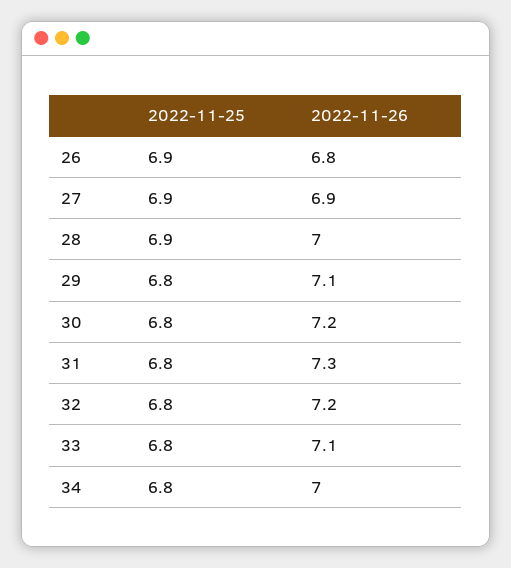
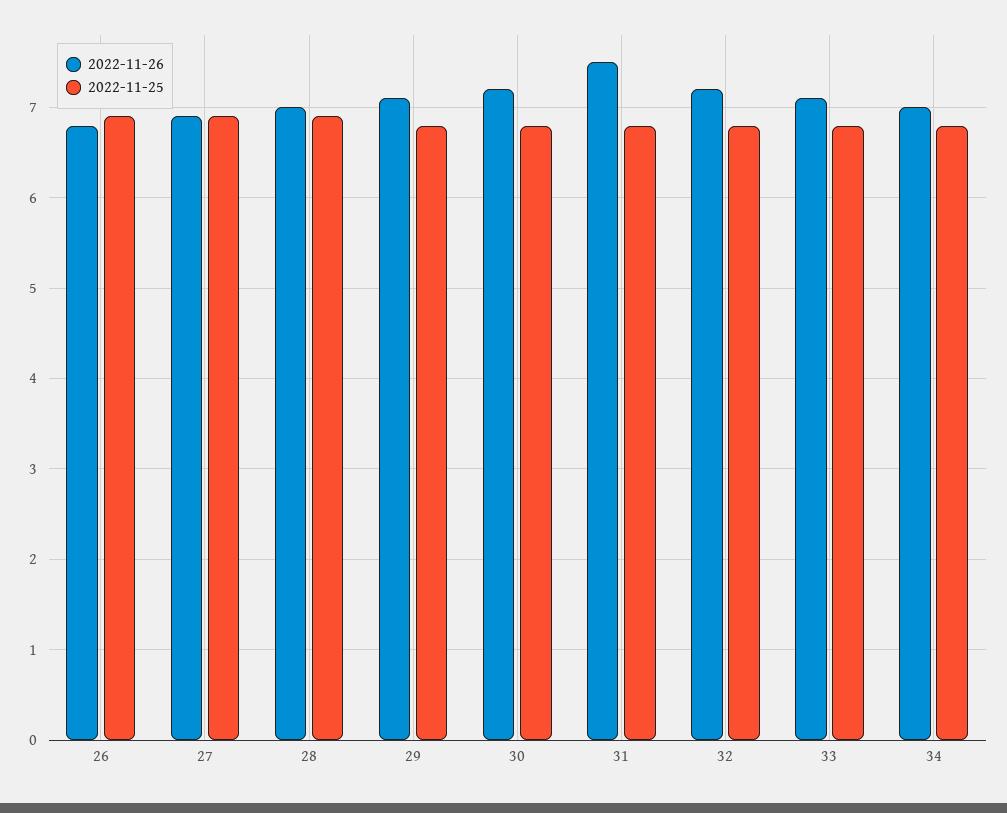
  {
    "2022-11-25": {
      "26": 6.9,
      "27": 6.9,
      "28": 6.9,
      "29": 6.8,
      "30": 6.8,
      "31": 6.8,
      "32": 6.8,
      "33": 6.8,
      "34": 6.8
    },
    "2022-11-26": {
      "26": 6.8,
      "27": 6.9,
      "28": 7,
      "29": 7.1,
      "30": 7.2,
-     "31": 7.3,
+     "31": 7.5,
      "32": 7.2,
      "33": 7.1,
      "34": 7
    }
  }

